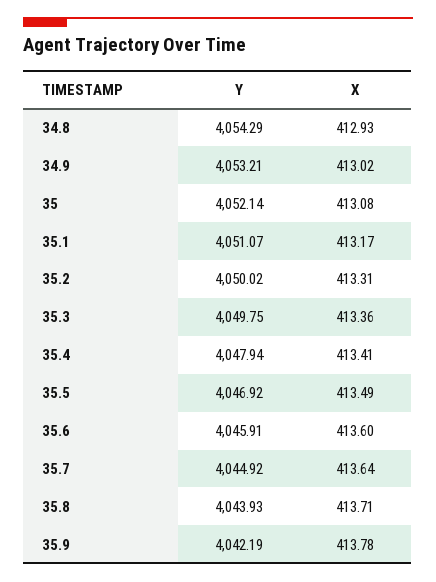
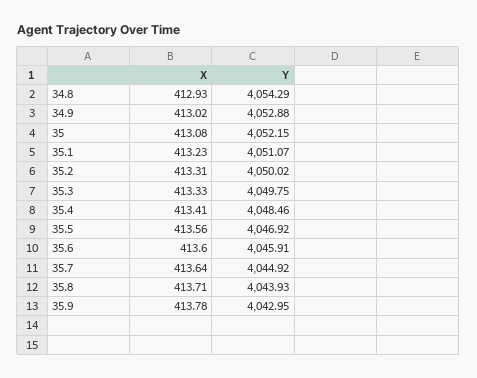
  {
    "Y": {
      "34.8": 4054.29,
-     "34.9": 4053.21,
+     "34.9": 4052.88,
-     "35": 4052.14,
+     "35": 4052.15,
      "35.1": 4051.07,
      "35.2": 4050.02,
      "35.3": 4049.75,
-     "35.4": 4047.94,
+     "35.4": 4048.46,
      "35.5": 4046.92,
      "35.6": 4045.91,
      "35.7": 4044.92,
      "35.8": 4043.93,
-     "35.9": 4042.19
+     "35.9": 4042.95
    },
    "X": {
      "34.8": 412.93,
      "34.9": 413.02,
      "35": 413.08,
-     "35.1": 413.17,
+     "35.1": 413.23,
      "35.2": 413.31,
-     "35.3": 413.36,
+     "35.3": 413.33,
      "35.4": 413.41,
-     "35.5": 413.49,
+     "35.5": 413.56,
      "35.6": 413.6,
      "35.7": 413.64,
      "35.8": 413.71,
      "35.9": 413.78
    }
  }

